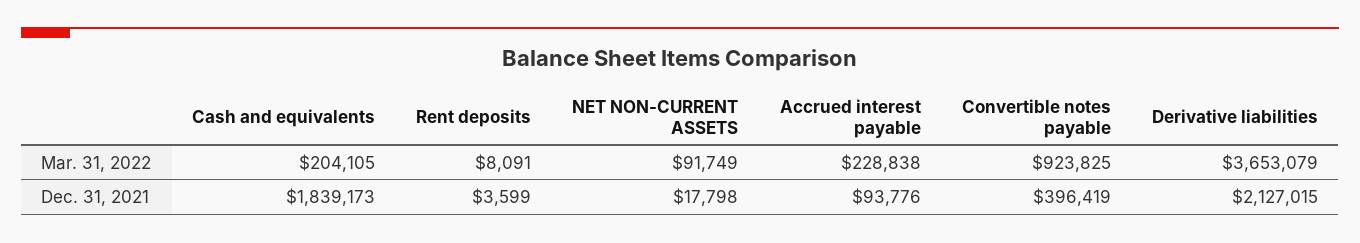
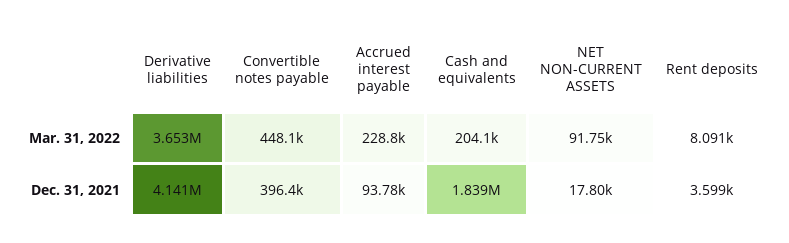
  {
    "Cash and equivalents": {
      "Mar. 31, 2022": 204105,
      "Dec. 31, 2021": 1839173
    },
    "Rent deposits": {
      "Mar. 31, 2022": 8091,
      "Dec. 31, 2021": 3599
    },
    "NET NON-CURRENT ASSETS": {
      "Mar. 31, 2022": 91749,
      "Dec. 31, 2021": 17798
    },
    "Accrued interest payable": {
      "Mar. 31, 2022": 228838,
      "Dec. 31, 2021": 93776
    },
    "Convertible notes payable": {
-     "Mar. 31, 2022": 923825,
+     "Mar. 31, 2022": 448100,
      "Dec. 31, 2021": 396419
    },
    "Derivative liabilities": {
      "Mar. 31, 2022": 3653079,
-     "Dec. 31, 2021": 2127015
+     "Dec. 31, 2021": 4141000
    }
  }

